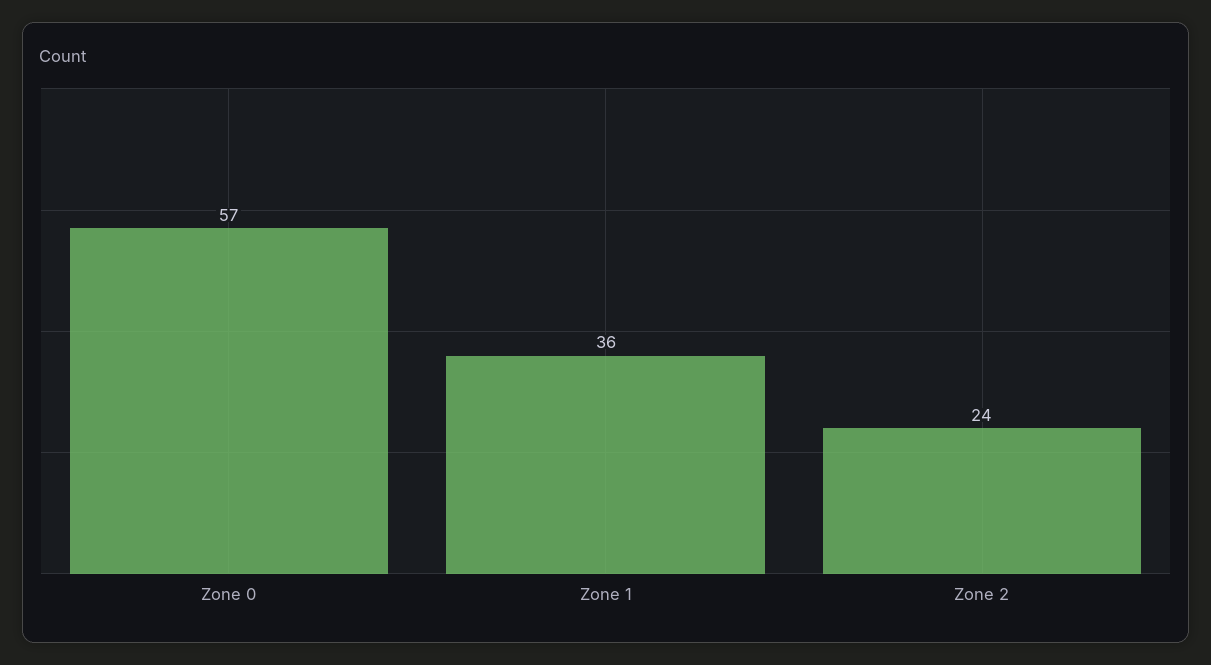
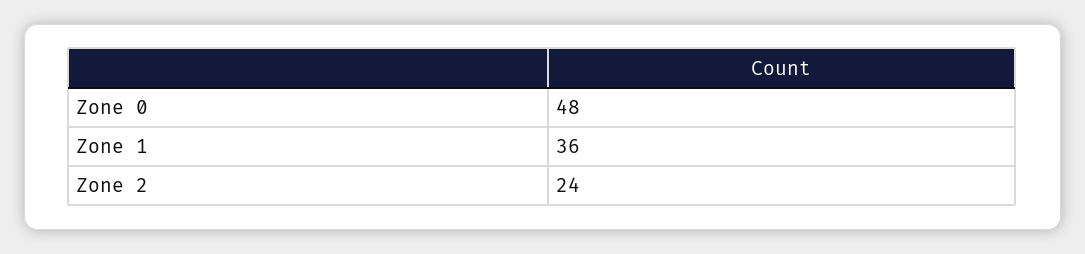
  {
-   "Zone 0": 57,
+   "Zone 0": 48,
    "Zone 1": 36,
    "Zone 2": 24
  }

